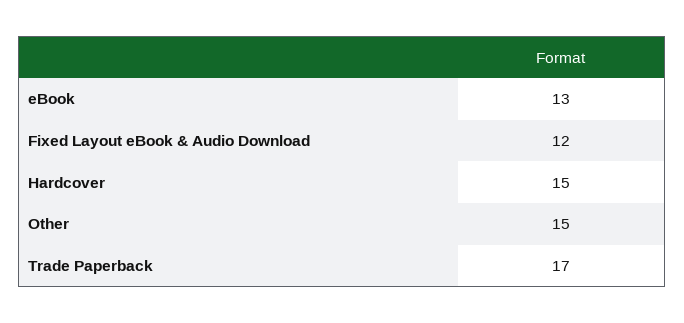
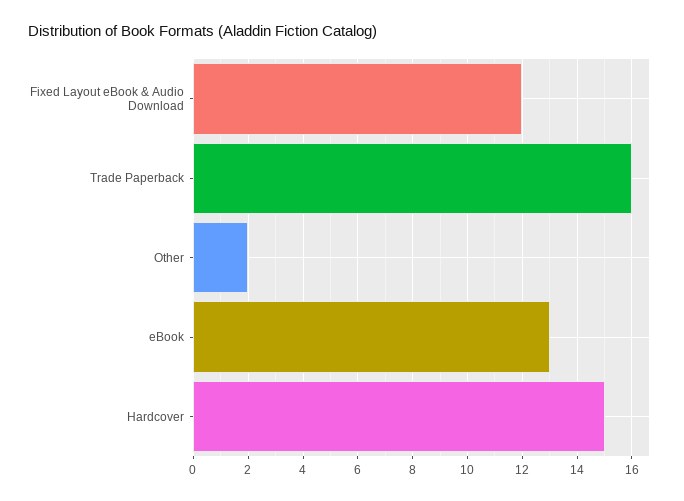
  {
    "eBook": 13,
    "Fixed Layout eBook & Audio Download": 12,
    "Hardcover": 15,
-   "Other": 15,
+   "Other": 2,
-   "Trade Paperback": 17
+   "Trade Paperback": 16
  }

